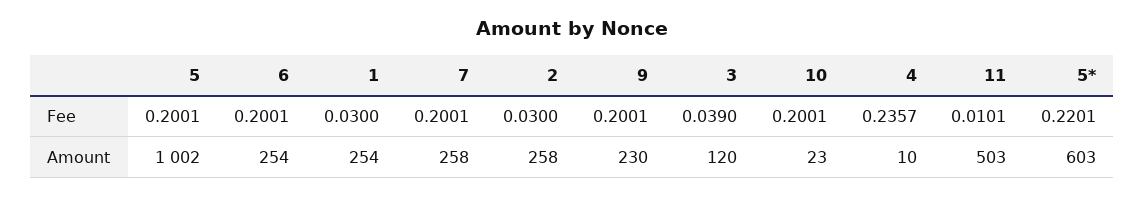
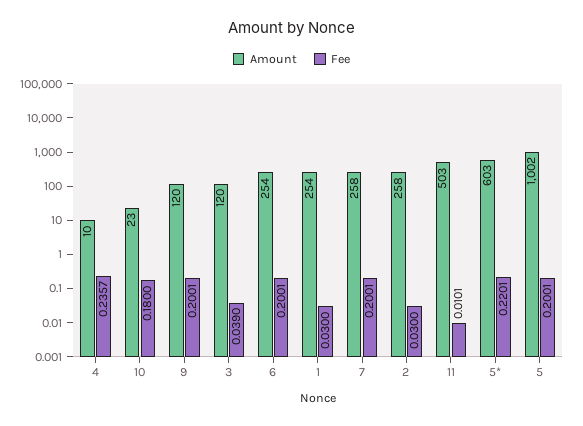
  {
    "Fee": {
      "5": 0.2001,
      "6": 0.2001,
      "1": 0.03,
      "7": 0.2001,
      "2": 0.03,
      "9": 0.2001,
      "3": 0.039,
-     "10": 0.2001,
+     "10": 0.18,
      "4": 0.2357,
      "11": 0.0101,
      "5*": 0.2201
    },
    "Amount": {
      "5": 1002,
      "6": 254,
      "1": 254,
      "7": 258,
      "2": 258,
-     "9": 230,
+     "9": 120,
      "3": 120,
      "10": 23,
      "4": 10,
      "11": 503,
      "5*": 603
    }
  }

